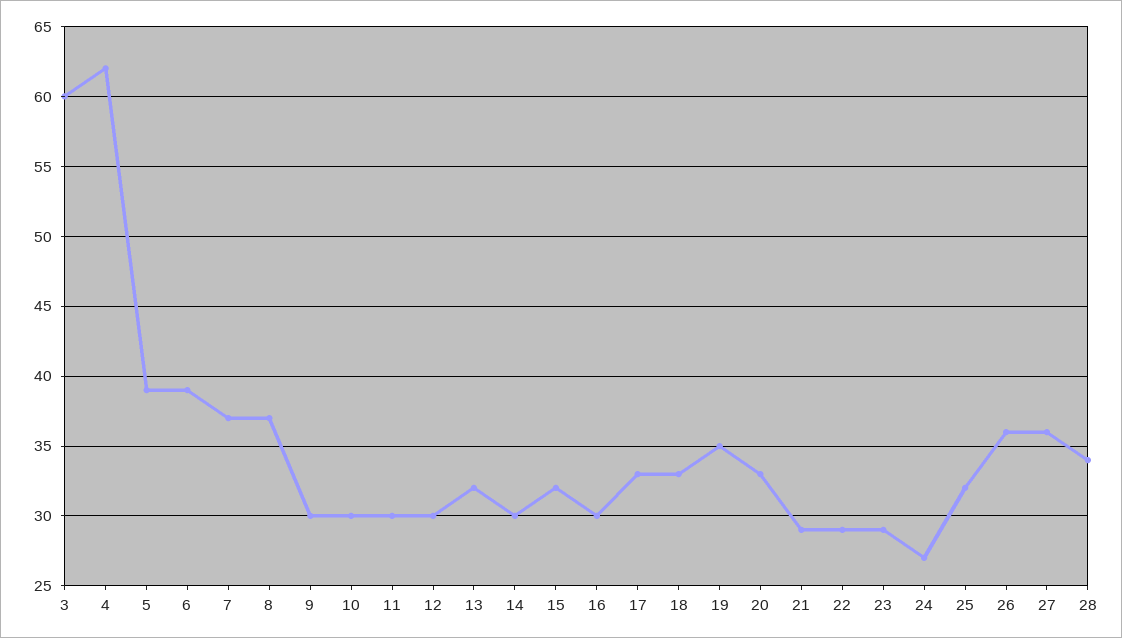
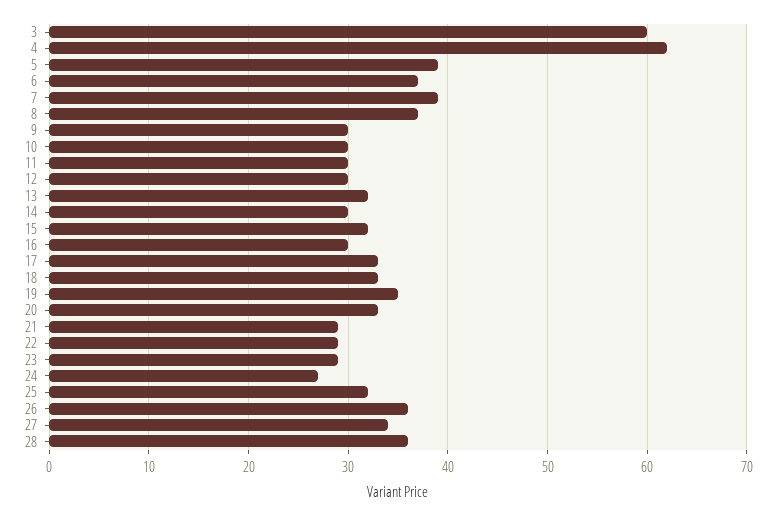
  {
    "3": 60,
    "4": 62,
    "5": 39,
-   "6": 39,
+   "6": 37,
-   "7": 37,
+   "7": 39,
    "8": 37,
    "9": 30,
    "10": 30,
    "11": 30,
    "12": 30,
    "13": 32,
    "14": 30,
    "15": 32,
    "16": 30,
    "17": 33,
    "18": 33,
    "19": 35,
    "20": 33,
    "21": 29,
    "22": 29,
    "23": 29,
    "24": 27,
    "25": 32,
    "26": 36,
-   "27": 36,
+   "27": 34,
-   "28": 34
+   "28": 36
  }

